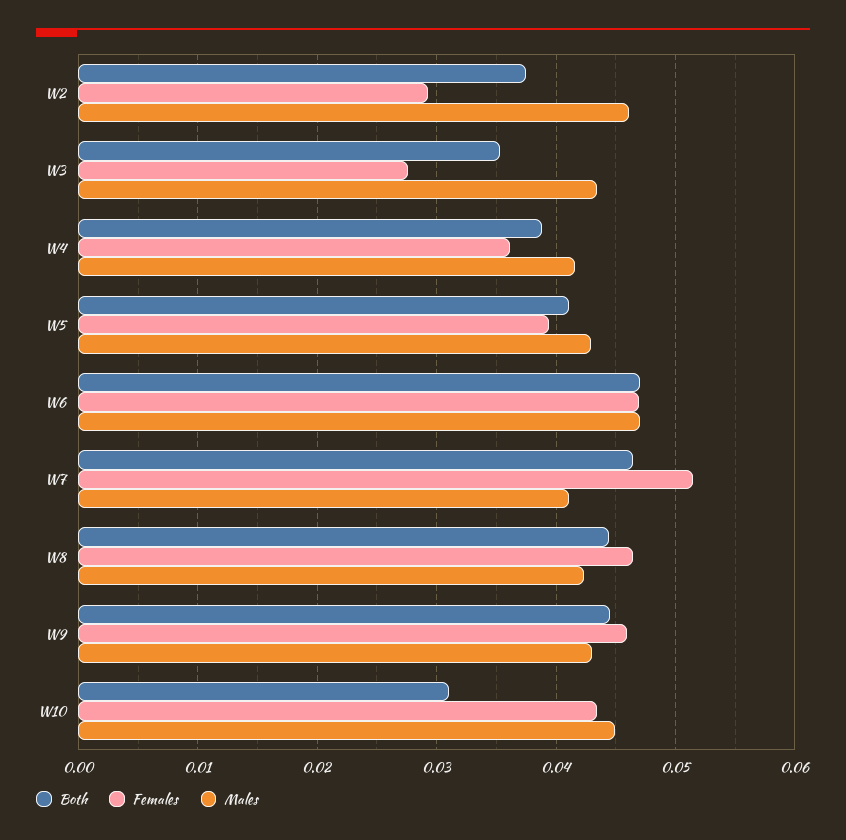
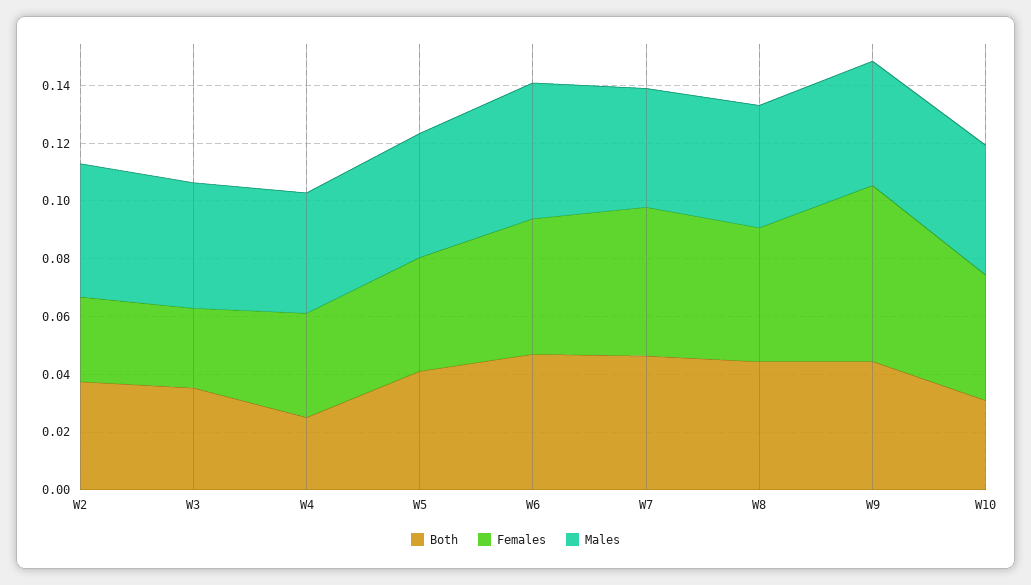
  {
    "Both": {
      "W2": 0.038,
      "W3": 0.035,
-     "W4": 0.039,
+     "W4": 0.025,
      "W5": 0.041,
      "W6": 0.047,
      "W7": 0.046,
      "W8": 0.044,
      "W9": 0.045,
      "W10": 0.031
    },
    "Females": {
      "W2": 0.029,
      "W3": 0.028,
      "W4": 0.036,
      "W5": 0.039,
      "W6": 0.047,
      "W7": 0.052,
      "W8": 0.046,
-     "W9": 0.046,
+     "W9": 0.06,
      "W10": 0.043
    },
    "Males": {
      "W2": 0.046,
      "W3": 0.043,
      "W4": 0.042,
      "W5": 0.043,
      "W6": 0.047,
      "W7": 0.041,
      "W8": 0.042,
      "W9": 0.043,
      "W10": 0.045
    }
  }

